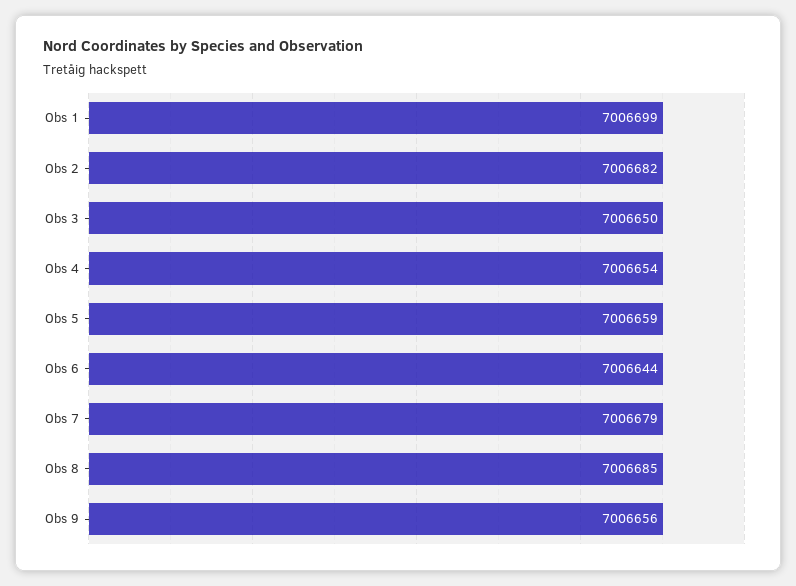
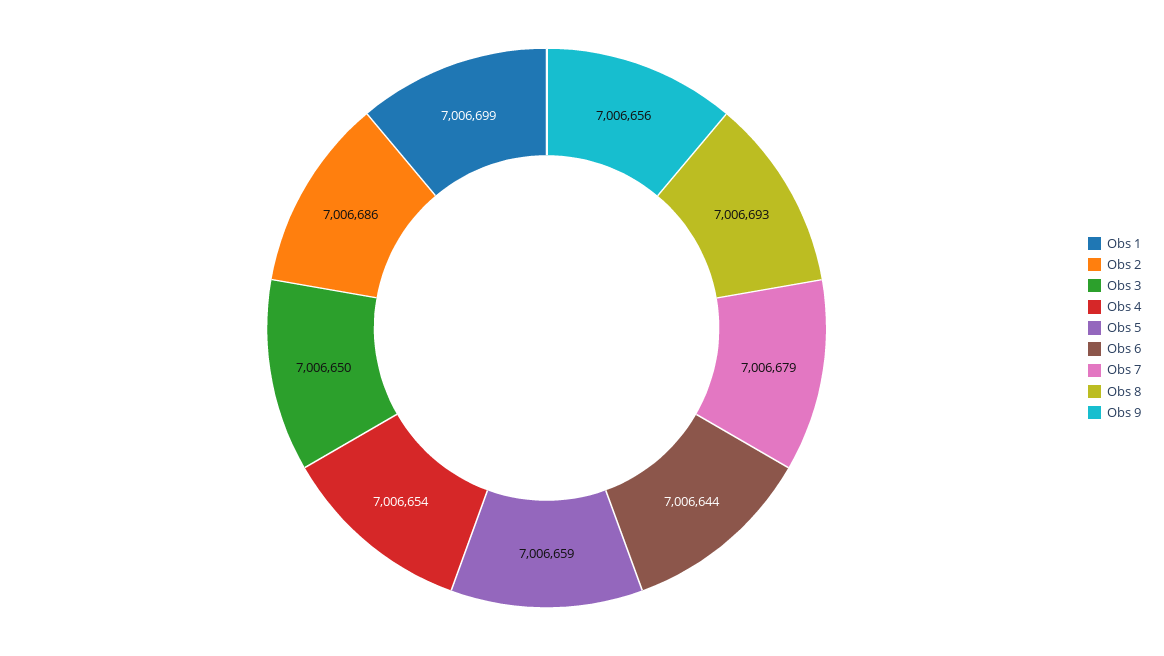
  {
    "Obs 1": 7006699,
-   "Obs 2": 7006682,
+   "Obs 2": 7006686,
    "Obs 3": 7006650,
    "Obs 4": 7006654,
    "Obs 5": 7006659,
    "Obs 6": 7006644,
    "Obs 7": 7006679,
-   "Obs 8": 7006685,
+   "Obs 8": 7006693,
    "Obs 9": 7006656
  }

